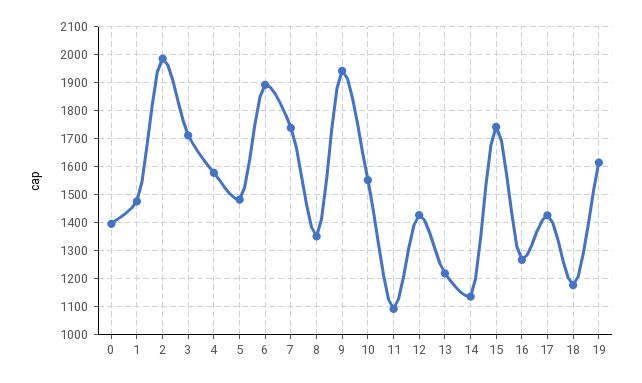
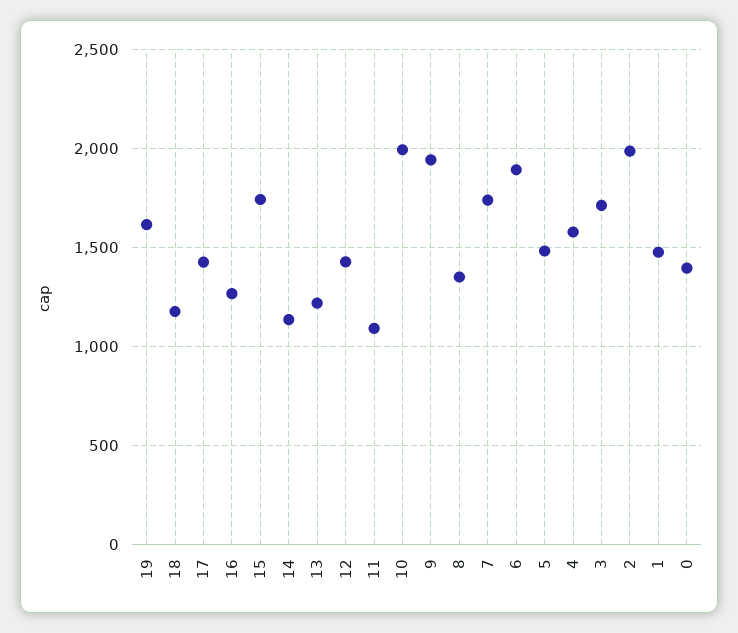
  {
    "0": 1400,
    "1": 1475,
    "2": 1975,
    "3": 1725,
    "4": 1575,
    "5": 1475,
    "6": 1900,
    "7": 1750,
    "8": 1350,
    "9": 1950,
-   "10": 1550,
+   "10": 2000,
    "11": 1100,
    "12": 1425,
    "13": 1225,
    "14": 1125,
    "15": 1750,
    "16": 1275,
    "17": 1425,
    "18": 1175,
    "19": 1625
  }

